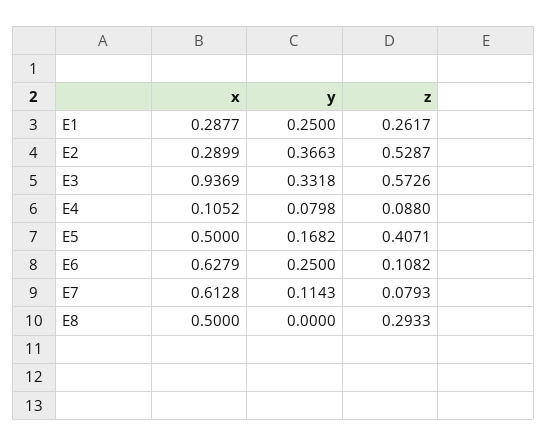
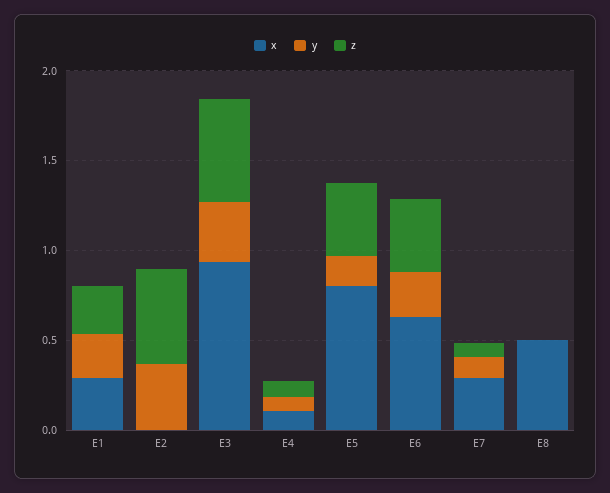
  {
    "x": {
      "E1": 0.2877,
-     "E2": 0.2899,
+     "E2": 0,
      "E3": 0.9369,
      "E4": 0.1052,
-     "E5": 0.5,
+     "E5": 0.8,
      "E6": 0.6279,
-     "E7": 0.6128,
+     "E7": 0.3,
      "E8": 0.5
    },
    "y": {
      "E1": 0.25,
      "E2": 0.3663,
      "E3": 0.3318,
      "E4": 0.0798,
      "E5": 0.1682,
      "E6": 0.25,
      "E7": 0.1143,
      "E8": 0
    },
    "z": {
      "E1": 0.2617,
      "E2": 0.5287,
      "E3": 0.5726,
      "E4": 0.088,
      "E5": 0.4071,
-     "E6": 0.1082,
+     "E6": 0.4,
      "E7": 0.0793,
-     "E8": 0.2933
+     "E8": 0
    }
  }

